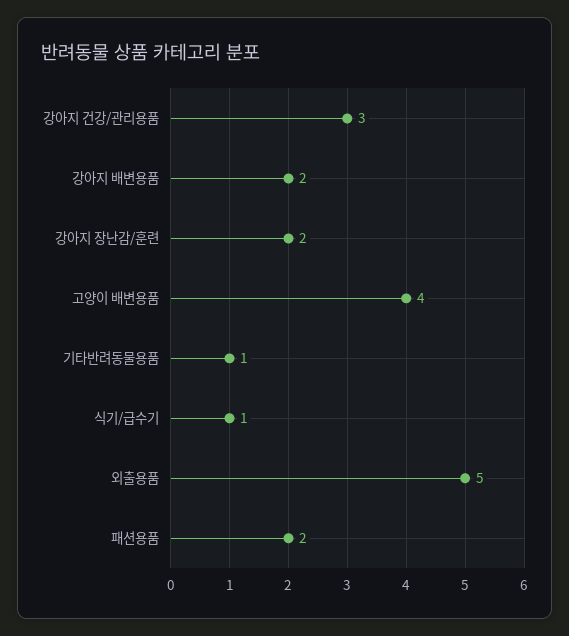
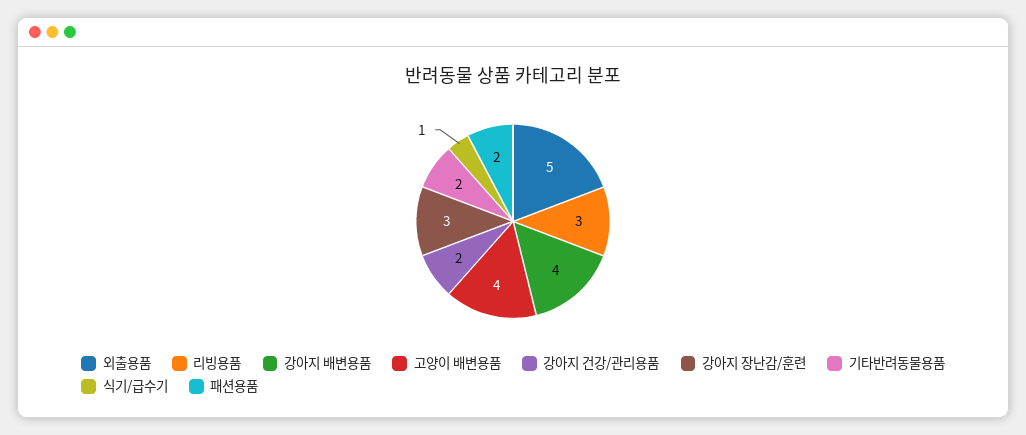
  {
-   "강아지 건강/관리용품": 3,
+   "강아지 건강/관리용품": 2,
-   "강아지 배변용품": 2,
+   "강아지 배변용품": 4,
-   "강아지 장난감/훈련": 2,
+   "강아지 장난감/훈련": 3,
    "고양이 배변용품": 4,
-   "기타반려동물용품": 1,
+   "기타반려동물용품": 2,
    "식기/급수기": 1,
    "외출용품": 5,
-   "패션용품": 2
+   "패션용품": 2,
+   "리빙용품": 3
  }

